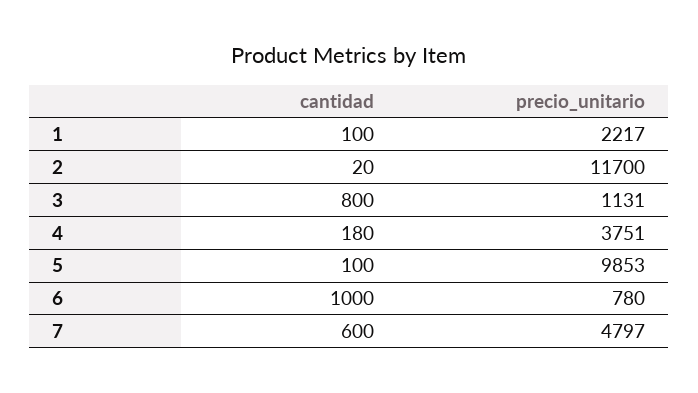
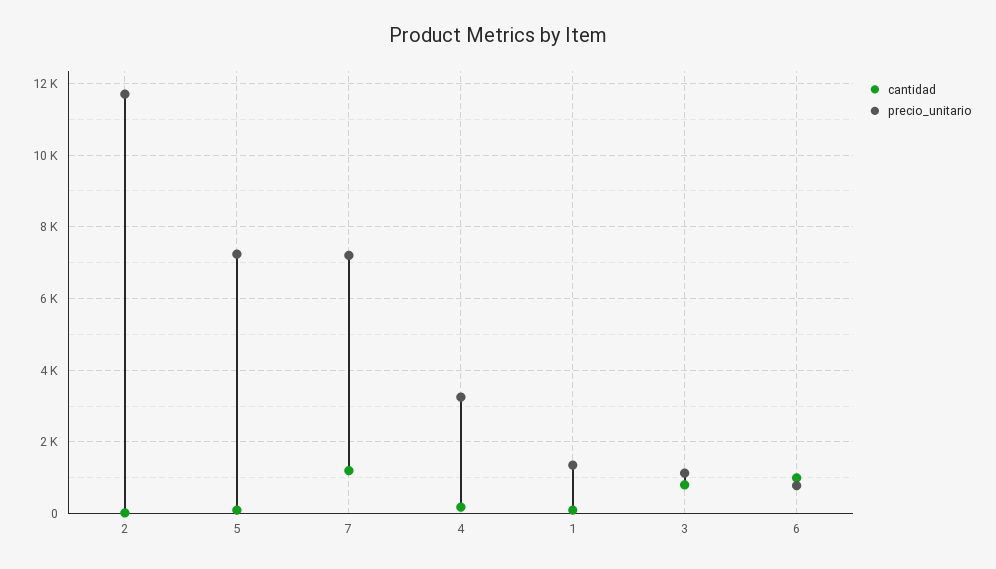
  {
    "cantidad": {
      "1": 100,
      "2": 20,
      "3": 800,
      "4": 180,
      "5": 100,
      "6": 1000,
-     "7": 600
+     "7": 1200
    },
    "precio_unitario": {
-     "1": 2217,
+     "1": 1400,
      "2": 11700,
      "3": 1131,
-     "4": 3751,
+     "4": 3200,
-     "5": 9853,
+     "5": 7200,
      "6": 780,
-     "7": 4797
+     "7": 7200
    }
  }

